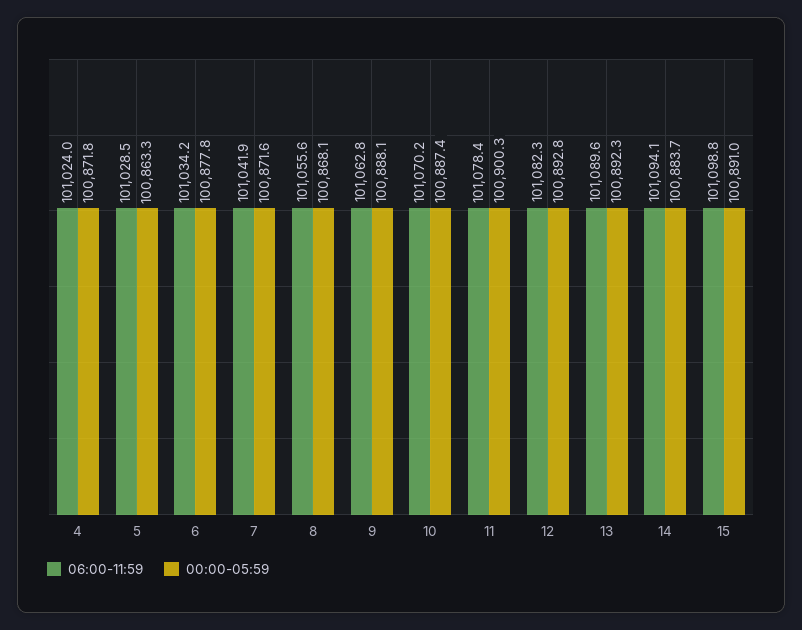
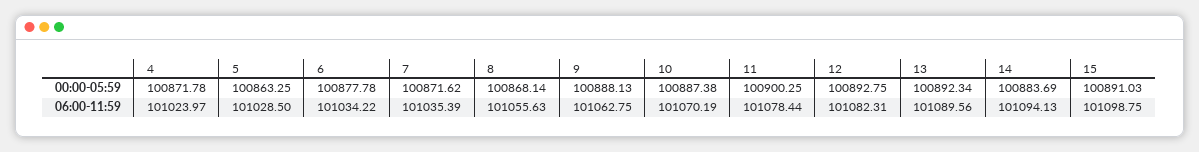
  {
    "06:00-11:59": {
      "4": 101023.97,
      "5": 101028.5,
      "6": 101034.22,
-     "7": 101041.9,
+     "7": 101035.39,
      "8": 101055.63,
      "9": 101062.75,
      "10": 101070.19,
      "11": 101078.44,
      "12": 101082.31,
      "13": 101089.56,
      "14": 101094.13,
      "15": 101098.75
    },
    "00:00-05:59": {
      "4": 100871.78,
      "5": 100863.25,
      "6": 100877.78,
      "7": 100871.62,
      "8": 100868.14,
      "9": 100888.13,
      "10": 100887.38,
      "11": 100900.25,
      "12": 100892.75,
      "13": 100892.34,
      "14": 100883.69,
      "15": 100891.03
    }
  }

